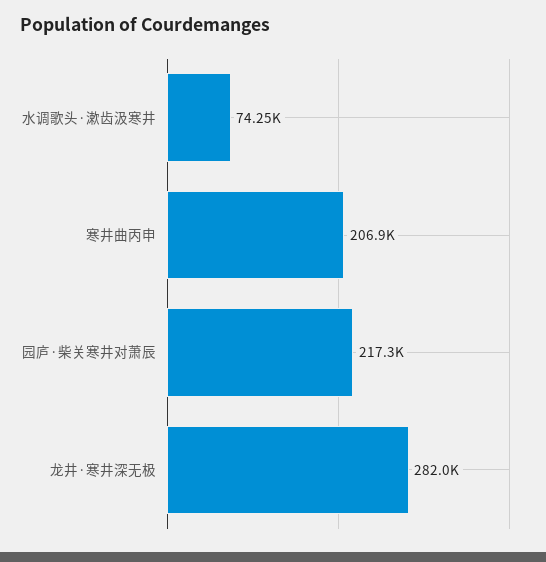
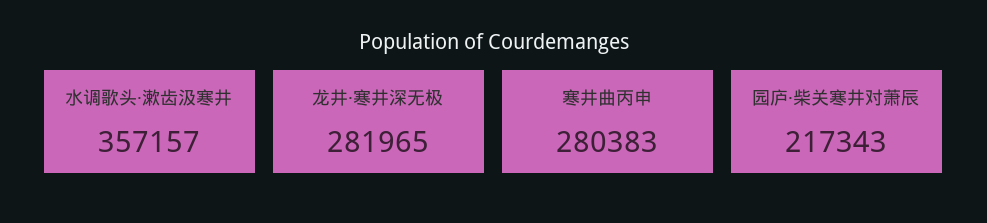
  {
-   "水调歌头·漱齿汲寒井": 74250,
+   "水调歌头·漱齿汲寒井": 357157,
-   "寒井曲丙申": 206900,
+   "寒井曲丙申": 280383,
    "园庐·柴关寒井对萧辰": 217343,
    "龙井·寒井深无极": 281965
  }

